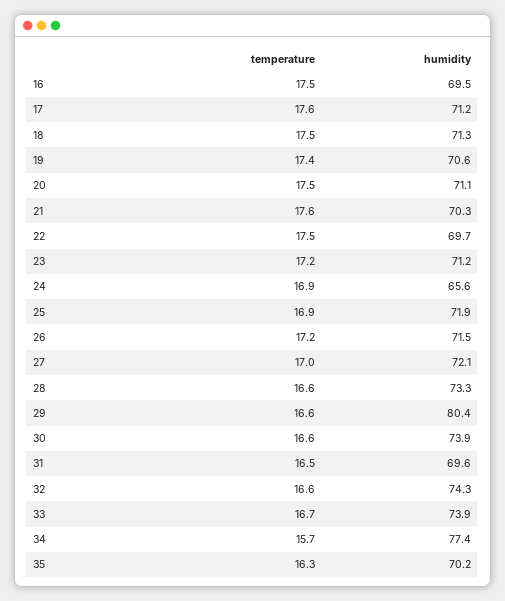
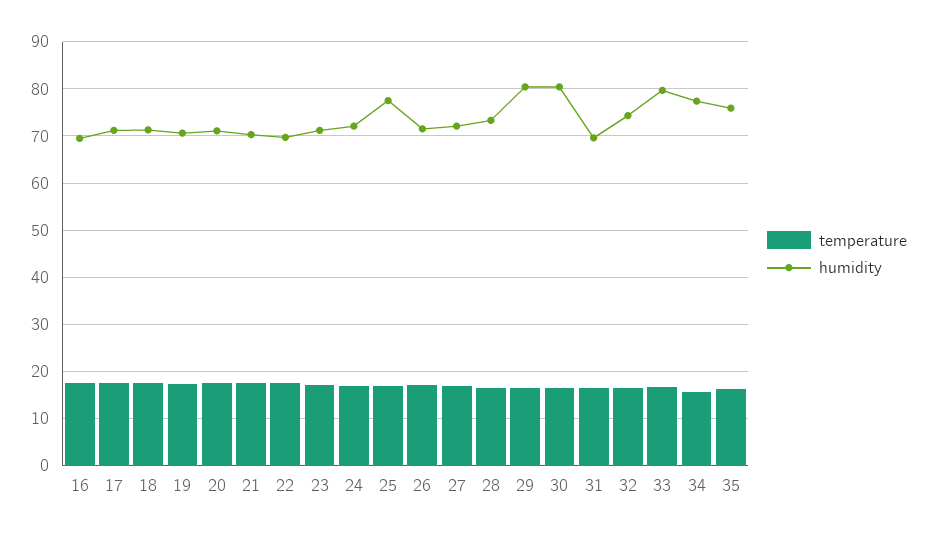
  {
    "temperature": {
      "16": 17.5,
      "17": 17.6,
      "18": 17.5,
      "19": 17.4,
      "20": 17.5,
      "21": 17.6,
      "22": 17.5,
      "23": 17.2,
      "24": 16.9,
      "25": 16.9,
      "26": 17.2,
      "27": 17,
      "28": 16.6,
      "29": 16.6,
      "30": 16.6,
      "31": 16.5,
      "32": 16.6,
      "33": 16.7,
      "34": 15.7,
      "35": 16.3
    },
    "humidity": {
      "16": 69.5,
      "17": 71.2,
      "18": 71.3,
      "19": 70.6,
      "20": 71.1,
      "21": 70.3,
      "22": 69.7,
      "23": 71.2,
-     "24": 65.6,
+     "24": 72,
-     "25": 71.9,
+     "25": 78,
      "26": 71.5,
      "27": 72.1,
      "28": 73.3,
      "29": 80.4,
-     "30": 73.9,
+     "30": 80,
      "31": 69.6,
      "32": 74.3,
-     "33": 73.9,
+     "33": 80,
      "34": 77.4,
-     "35": 70.2
+     "35": 76
    }
  }

